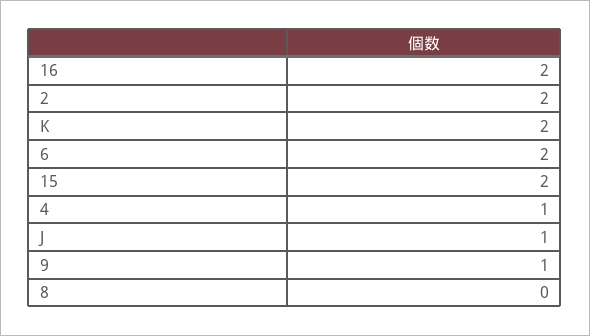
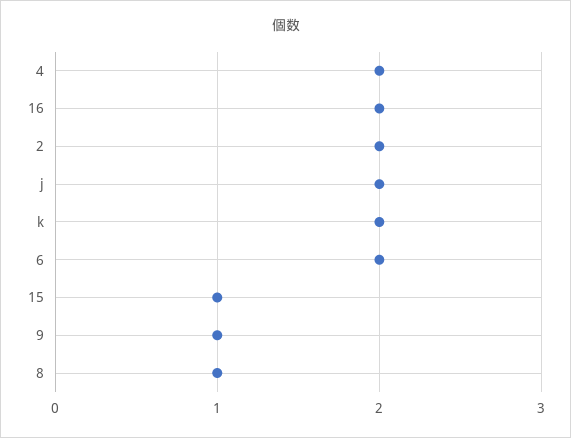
  {
    "16": 2,
    "2": 2,
    "K": 2,
    "6": 2,
-   "15": 2,
+   "15": 1,
-   "4": 1,
+   "4": 2,
-   "J": 1,
+   "J": 2,
    "9": 1,
-   "8": 0
+   "8": 1
  }

